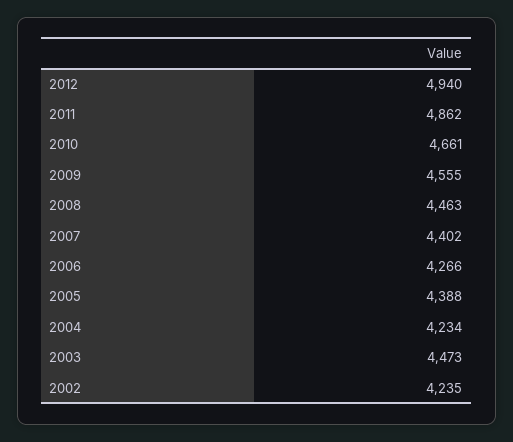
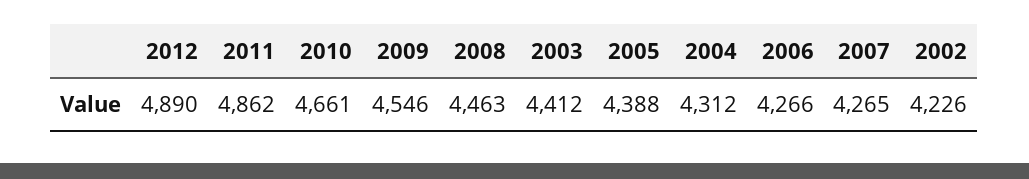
  {
-   "2012": 4940,
+   "2012": 4890,
    "2011": 4862,
    "2010": 4661,
-   "2009": 4555,
+   "2009": 4546,
    "2008": 4463,
-   "2007": 4402,
+   "2007": 4265,
    "2006": 4266,
    "2005": 4388,
-   "2004": 4234,
+   "2004": 4312,
-   "2003": 4473,
+   "2003": 4412,
-   "2002": 4235
+   "2002": 4226
  }

